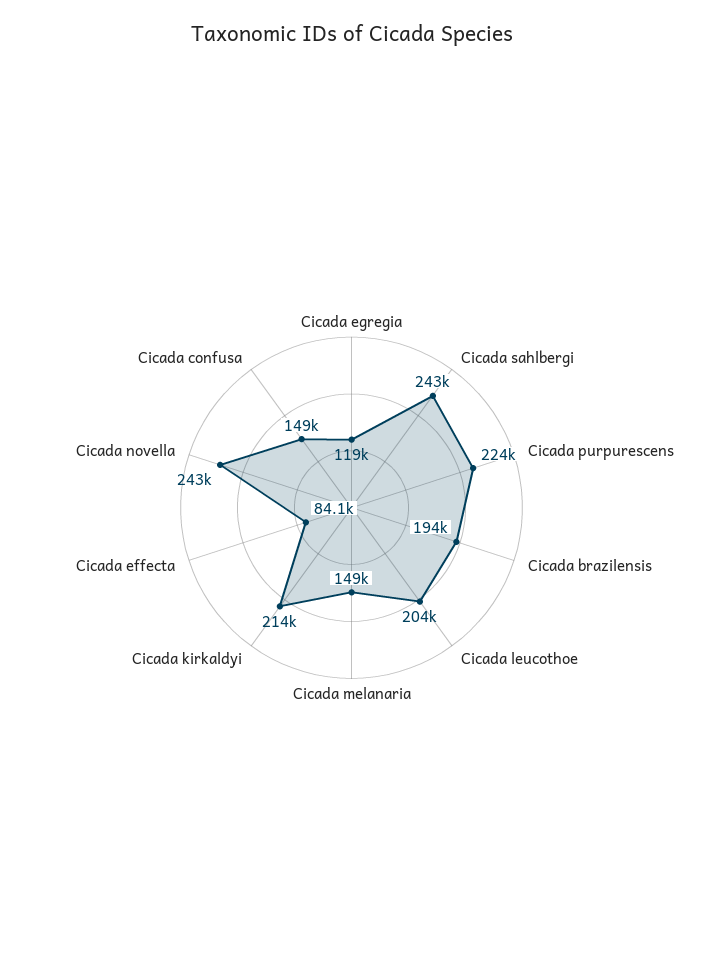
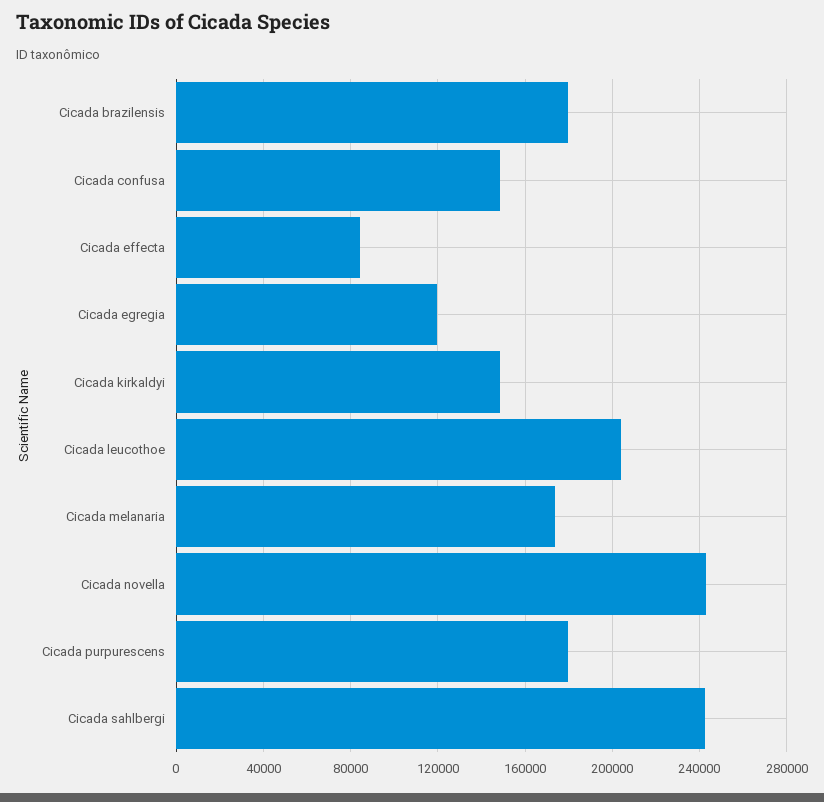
  {
    "Cicada egregia": 119000,
    "Cicada sahlbergi": 243000,
-   "Cicada purpurescens": 224000,
+   "Cicada purpurescens": 180000,
-   "Cicada brazilensis": 194000,
+   "Cicada brazilensis": 180000,
    "Cicada leucothoe": 204000,
-   "Cicada melanaria": 149000,
+   "Cicada melanaria": 175000,
-   "Cicada kirkaldyi": 214000,
+   "Cicada kirkaldyi": 150000,
    "Cicada effecta": 84100,
    "Cicada novella": 243000,
    "Cicada confusa": 149000
  }

